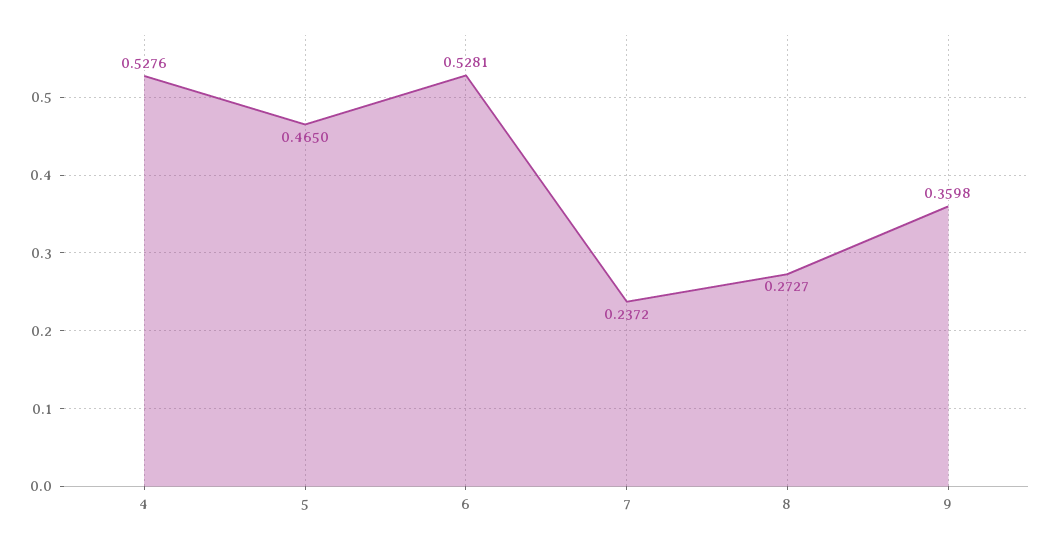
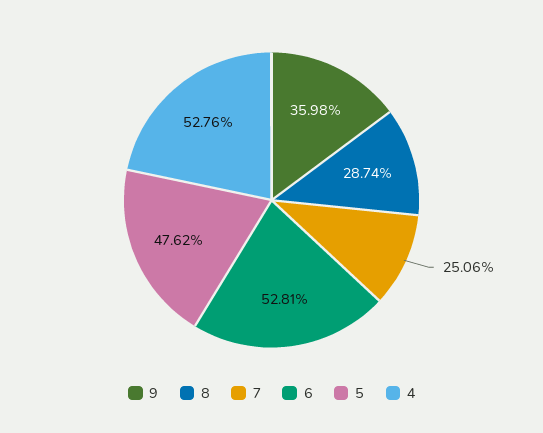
  {
    "4": 0.5276,
-   "5": 0.465,
+   "5": 0.4762,
    "6": 0.5281,
-   "7": 0.2372,
+   "7": 0.2506,
-   "8": 0.2727,
+   "8": 0.2874,
    "9": 0.3598
  }

